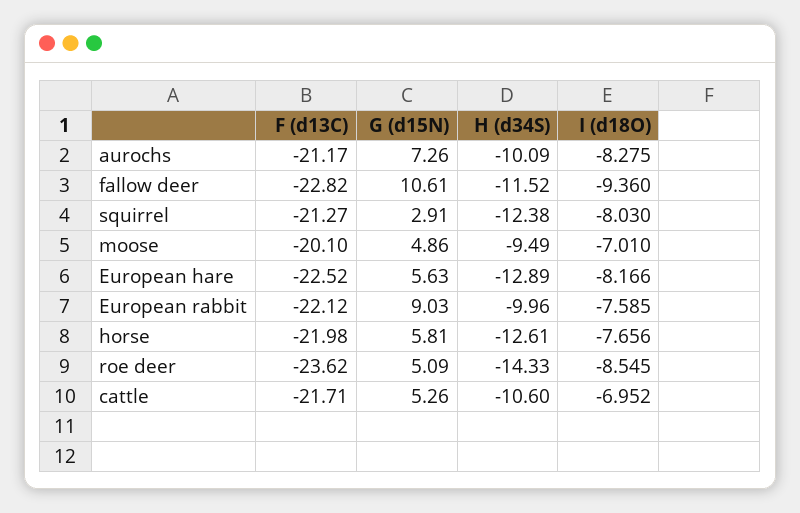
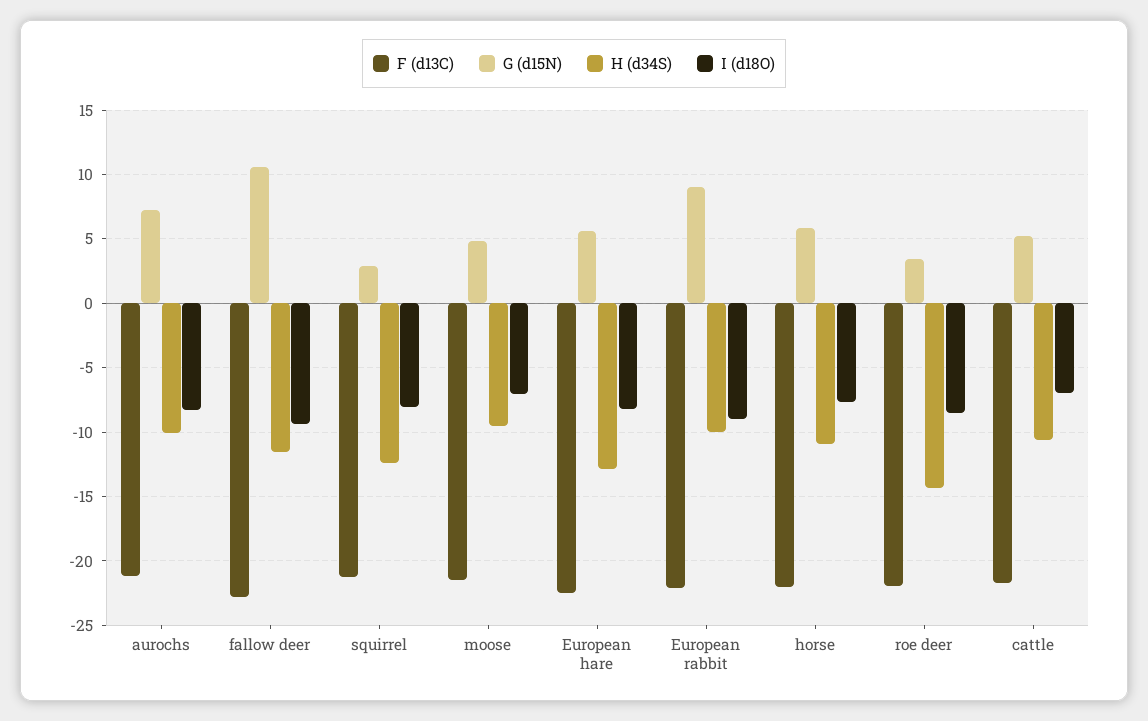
  {
    "F (d13C)": {
      "aurochs": -21.17,
      "fallow deer": -22.82,
      "squirrel": -21.27,
-     "moose": -20.1,
+     "moose": -21.5,
      "European hare": -22.52,
      "European rabbit": -22.12,
      "horse": -21.98,
-     "roe deer": -23.62,
+     "roe deer": -22,
      "cattle": -21.71
    },
    "G (d15N)": {
      "aurochs": 7.26,
      "fallow deer": 10.61,
      "squirrel": 2.91,
      "moose": 4.86,
      "European hare": 5.63,
      "European rabbit": 9.03,
      "horse": 5.81,
-     "roe deer": 5.09,
+     "roe deer": 3.5,
      "cattle": 5.26
    },
    "H (d34S)": {
      "aurochs": -10.09,
      "fallow deer": -11.52,
      "squirrel": -12.38,
      "moose": -9.49,
      "European hare": -12.89,
      "European rabbit": -9.96,
-     "horse": -12.61,
+     "horse": -11,
      "roe deer": -14.33,
      "cattle": -10.6
    },
    "I (d18O)": {
      "aurochs": -8.275,
      "fallow deer": -9.36,
      "squirrel": -8.03,
      "moose": -7.01,
      "European hare": -8.166,
-     "European rabbit": -7.585,
+     "European rabbit": -9,
      "horse": -7.656,
      "roe deer": -8.545,
      "cattle": -6.952
    }
  }

